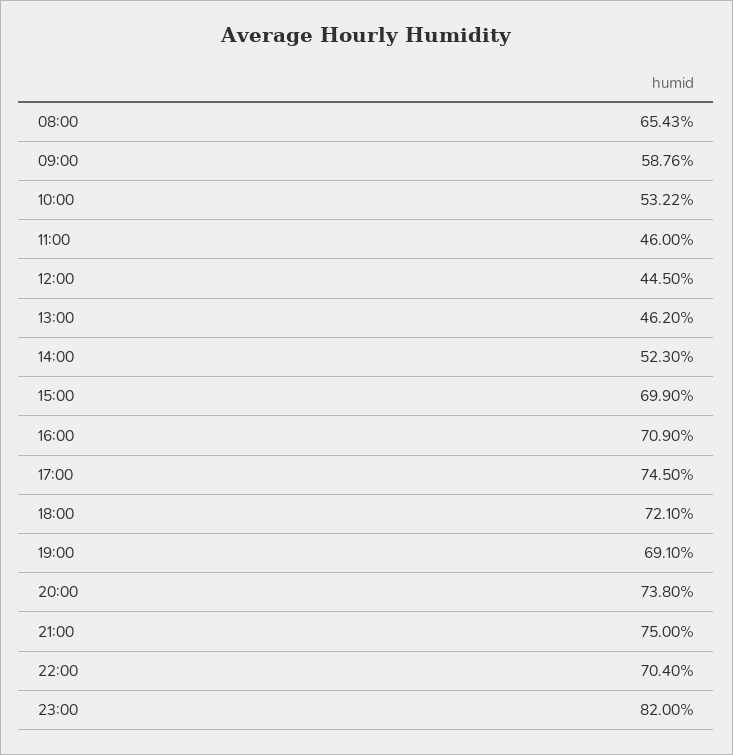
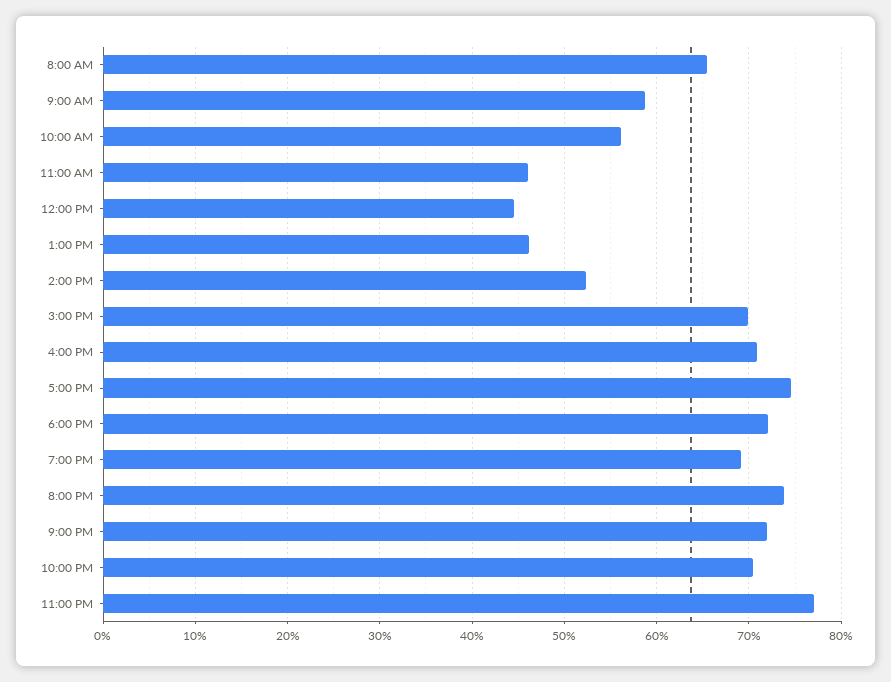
  {
    "08:00": 65.43,
    "09:00": 58.76,
-   "10:00": 53.22,
+   "10:00": 56,
    "11:00": 46,
    "12:00": 44.5,
    "13:00": 46.2,
    "14:00": 52.3,
    "15:00": 69.9,
    "16:00": 70.9,
    "17:00": 74.5,
    "18:00": 72.1,
    "19:00": 69.1,
    "20:00": 73.8,
-   "21:00": 75,
+   "21:00": 72,
    "22:00": 70.4,
-   "23:00": 82
+   "23:00": 77
  }

